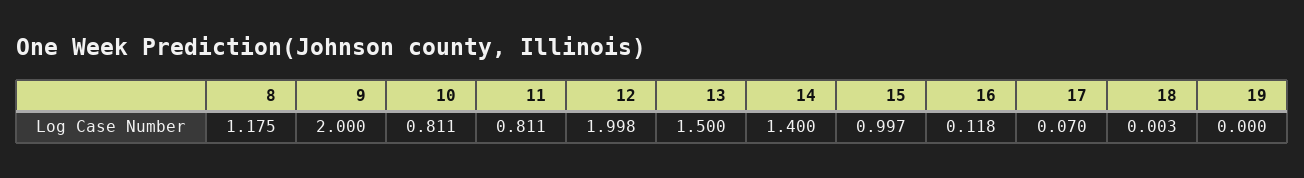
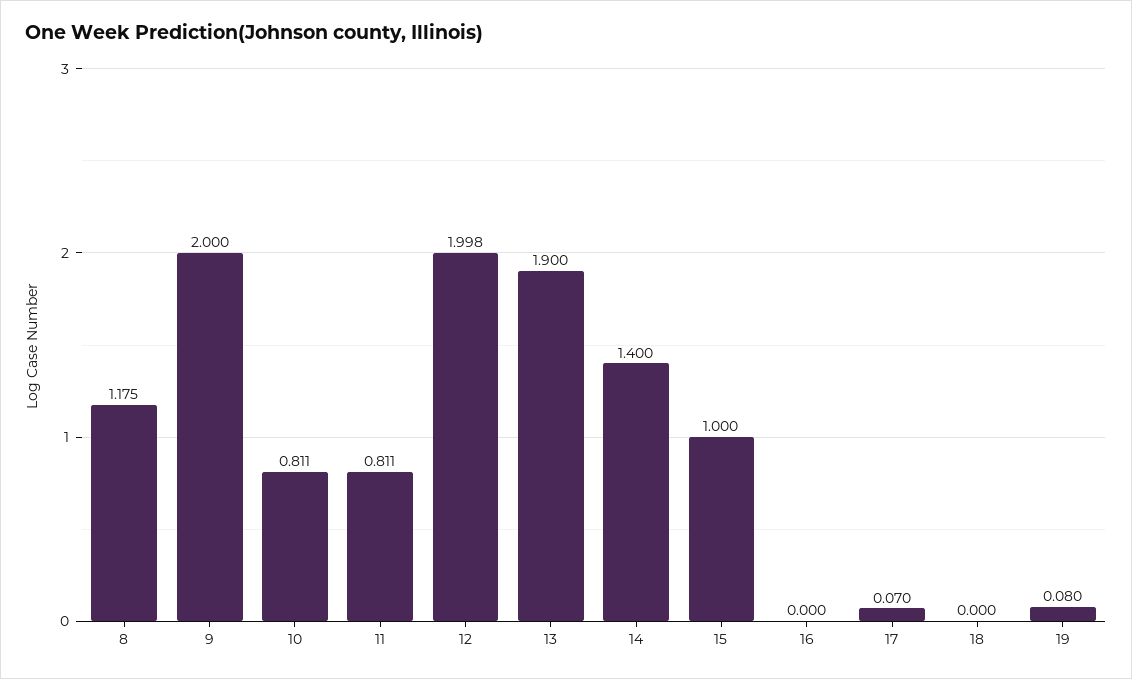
  {
    "8": 1.175,
    "9": 2,
    "10": 0.811,
    "11": 0.811,
    "12": 1.998,
-   "13": 1.5,
+   "13": 1.9,
    "14": 1.4,
-   "15": 0.997,
+   "15": 1,
-   "16": 0.118,
+   "16": 0,
    "17": 0.07,
-   "18": 0.003,
+   "18": 0,
-   "19": 0
+   "19": 0.08
  }

